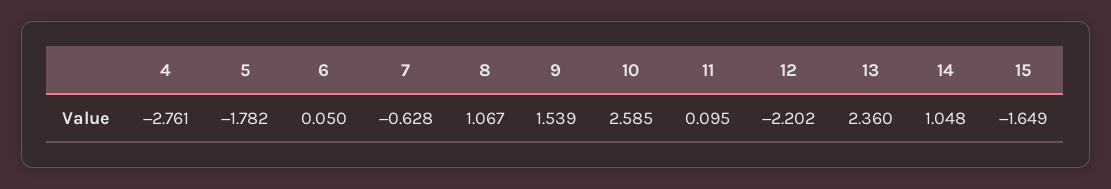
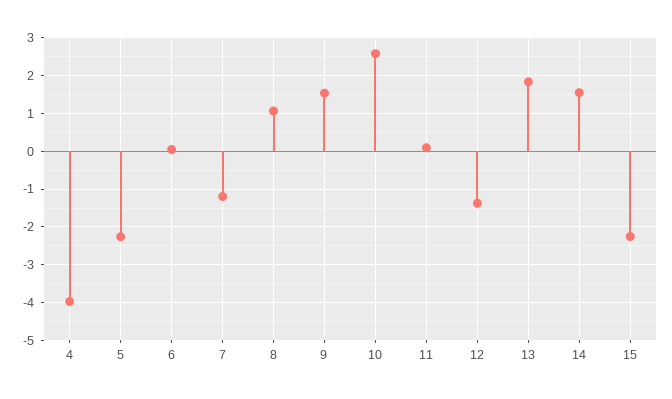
  {
-   "4": -2.761,
+   "4": -4,
-   "5": -1.782,
+   "5": -2.2,
    "6": 0.05,
-   "7": -0.628,
+   "7": -1.2,
    "8": 1.067,
    "9": 1.539,
    "10": 2.585,
    "11": 0.095,
-   "12": -2.202,
+   "12": -1.4,
-   "13": 2.36,
+   "13": 1.8,
-   "14": 1.048,
+   "14": 1.6,
-   "15": -1.649
+   "15": -2.2
  }

